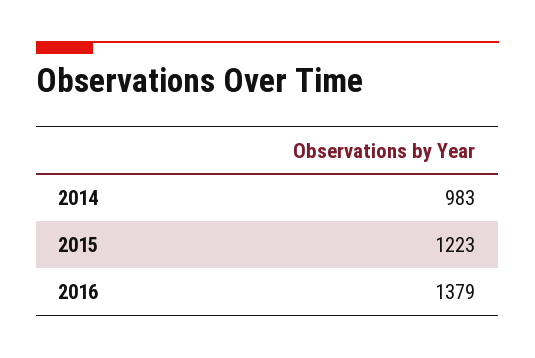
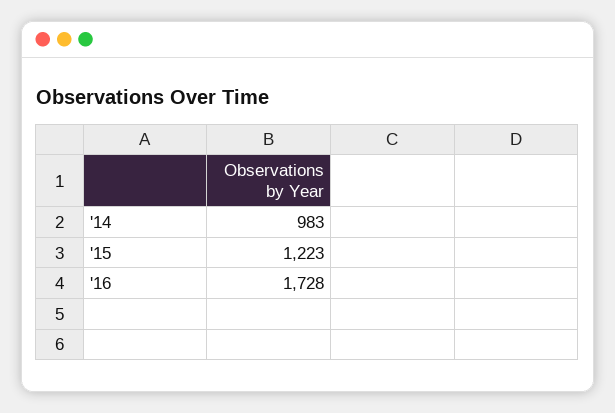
  {
    "2014": 983,
    "2015": 1223,
-   "2016": 1379
+   "2016": 1728
  }

